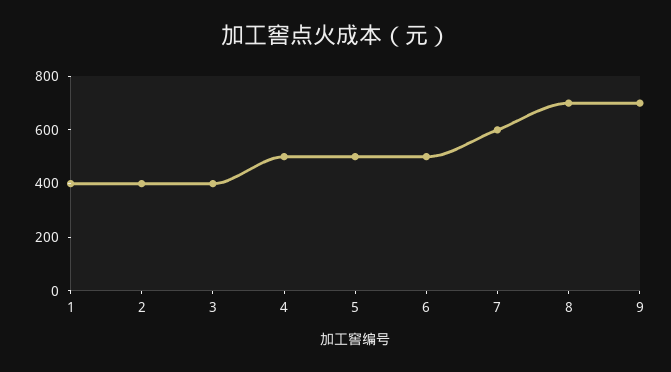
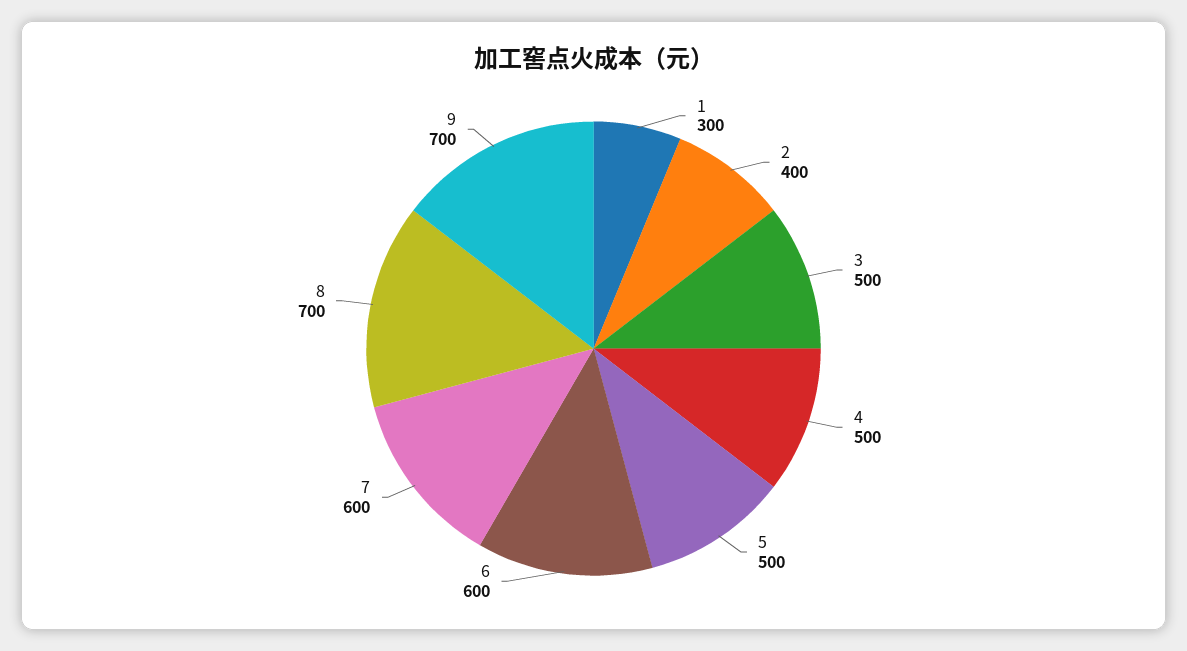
  {
-   "1": 400,
+   "1": 300,
    "2": 400,
-   "3": 400,
+   "3": 500,
    "4": 500,
    "5": 500,
-   "6": 500,
+   "6": 600,
    "7": 600,
    "8": 700,
    "9": 700
  }

